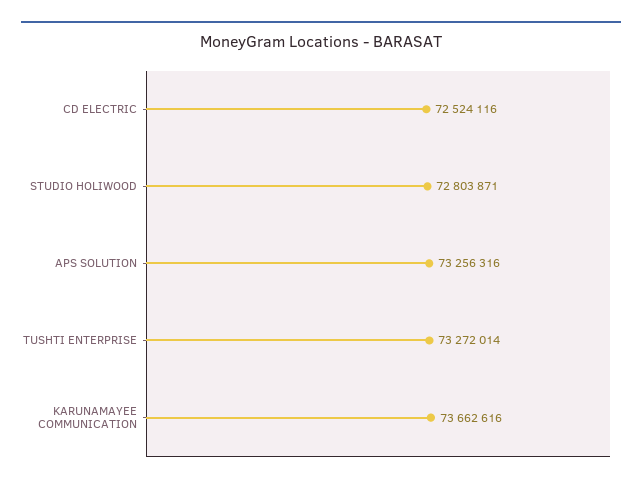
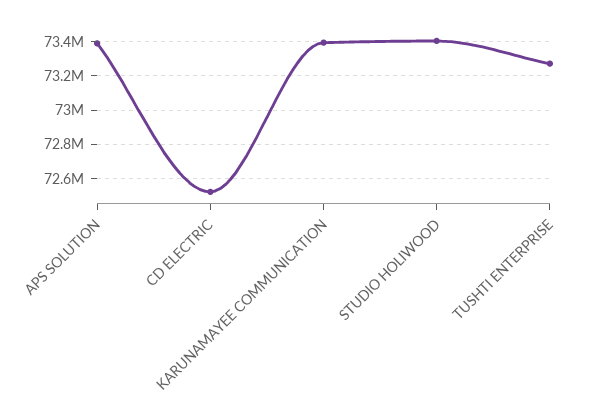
  {
    "CD ELECTRIC": 72524116,
-   "STUDIO HOLIWOOD": 72803871,
+   "STUDIO HOLIWOOD": 73400000,
-   "APS SOLUTION": 73256316,
+   "APS SOLUTION": 73400000,
    "TUSHTI ENTERPRISE": 73272014,
-   "KARUNAMAYEE COMMUNICATION": 73662616
+   "KARUNAMAYEE COMMUNICATION": 73400000
  }

